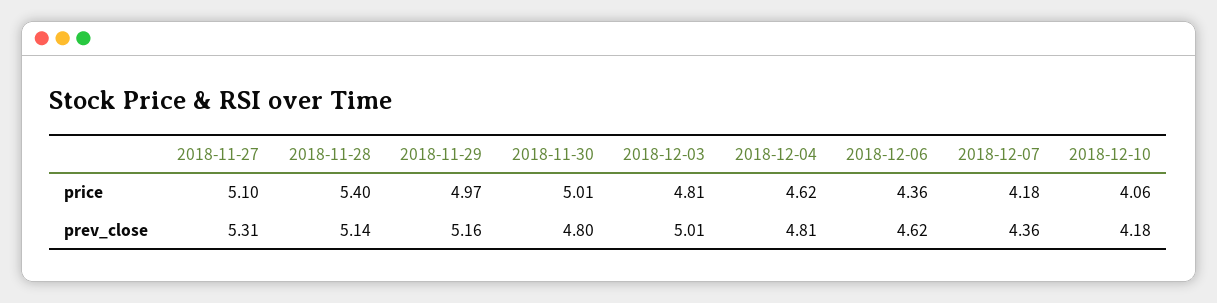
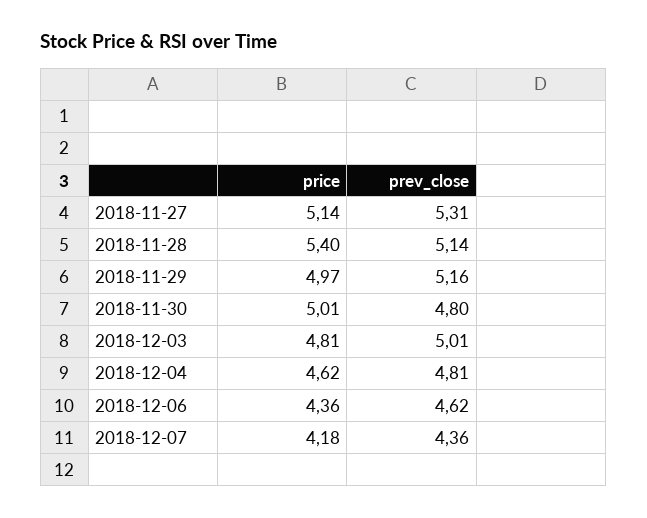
  {
    "2018-11-27": {
-     "price": 5.1,
+     "price": 5.14,
      "prev_close": 5.31
    },
    "2018-11-28": {
      "price": 5.4,
      "prev_close": 5.14
    },
    "2018-11-29": {
      "price": 4.97,
      "prev_close": 5.16
    },
    "2018-11-30": {
      "price": 5.01,
      "prev_close": 4.8
    },
    "2018-12-03": {
      "price": 4.81,
      "prev_close": 5.01
    },
    "2018-12-04": {
      "price": 4.62,
      "prev_close": 4.81
    },
    "2018-12-06": {
      "price": 4.36,
      "prev_close": 4.62
    },
    "2018-12-07": {
      "price": 4.18,
      "prev_close": 4.36
-   },
+   }
-   "2018-12-10": {
-     "price": 4.06,
-     "prev_close": 4.18
-   }
  }

